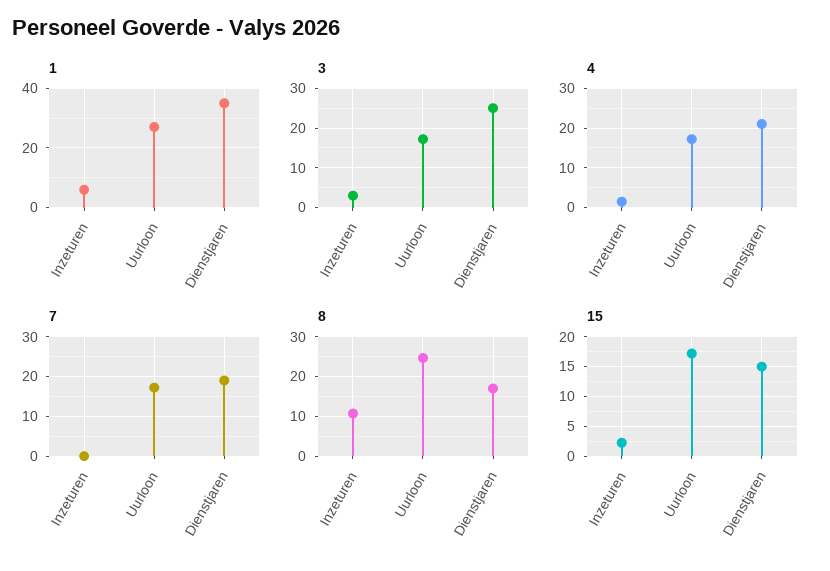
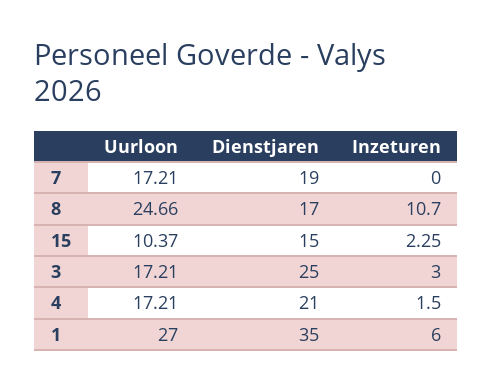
  {
    "1": {
      "Inzeturen": 6,
      "Uurloon": 27,
      "Dienstjaren": 35
    },
    "3": {
      "Inzeturen": 3,
      "Uurloon": 17.21,
      "Dienstjaren": 25
    },
    "4": {
      "Inzeturen": 1.5,
      "Uurloon": 17.21,
      "Dienstjaren": 21
    },
    "7": {
      "Inzeturen": 0,
      "Uurloon": 17.21,
      "Dienstjaren": 19
    },
    "8": {
      "Inzeturen": 10.7,
      "Uurloon": 24.66,
      "Dienstjaren": 17
    },
    "15": {
      "Inzeturen": 2.25,
-     "Uurloon": 17.5,
+     "Uurloon": 10.37,
      "Dienstjaren": 15
    }
  }

